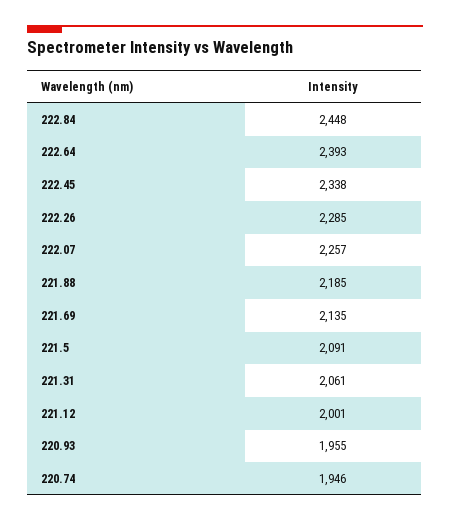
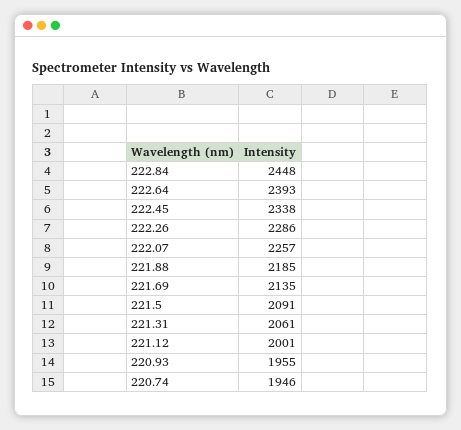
  {
    "222.84": 2448,
    "222.64": 2393,
    "222.45": 2338,
-   "222.26": 2285,
+   "222.26": 2286,
    "222.07": 2257,
    "221.88": 2185,
    "221.69": 2135,
    "221.5": 2091,
    "221.31": 2061,
    "221.12": 2001,
    "220.93": 1955,
    "220.74": 1946
  }

